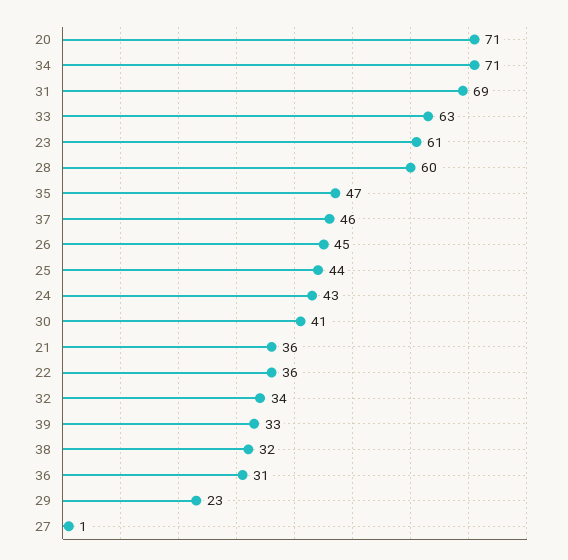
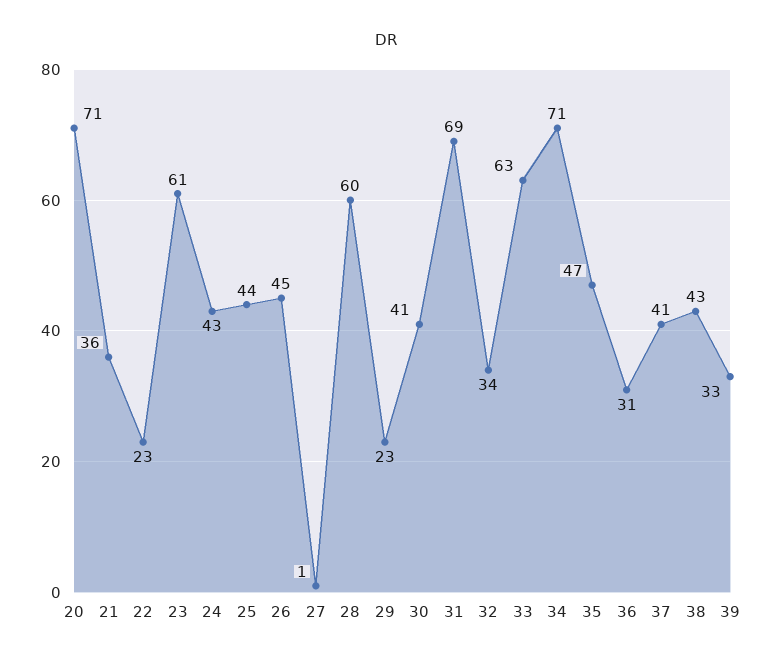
  {
    "20": 71,
    "34": 71,
    "31": 69,
    "33": 63,
    "23": 61,
    "28": 60,
    "35": 47,
-   "37": 46,
+   "37": 41,
    "26": 45,
    "25": 44,
    "24": 43,
    "30": 41,
    "21": 36,
-   "22": 36,
+   "22": 23,
    "32": 34,
    "39": 33,
-   "38": 32,
+   "38": 43,
    "36": 31,
    "29": 23,
    "27": 1
  }

